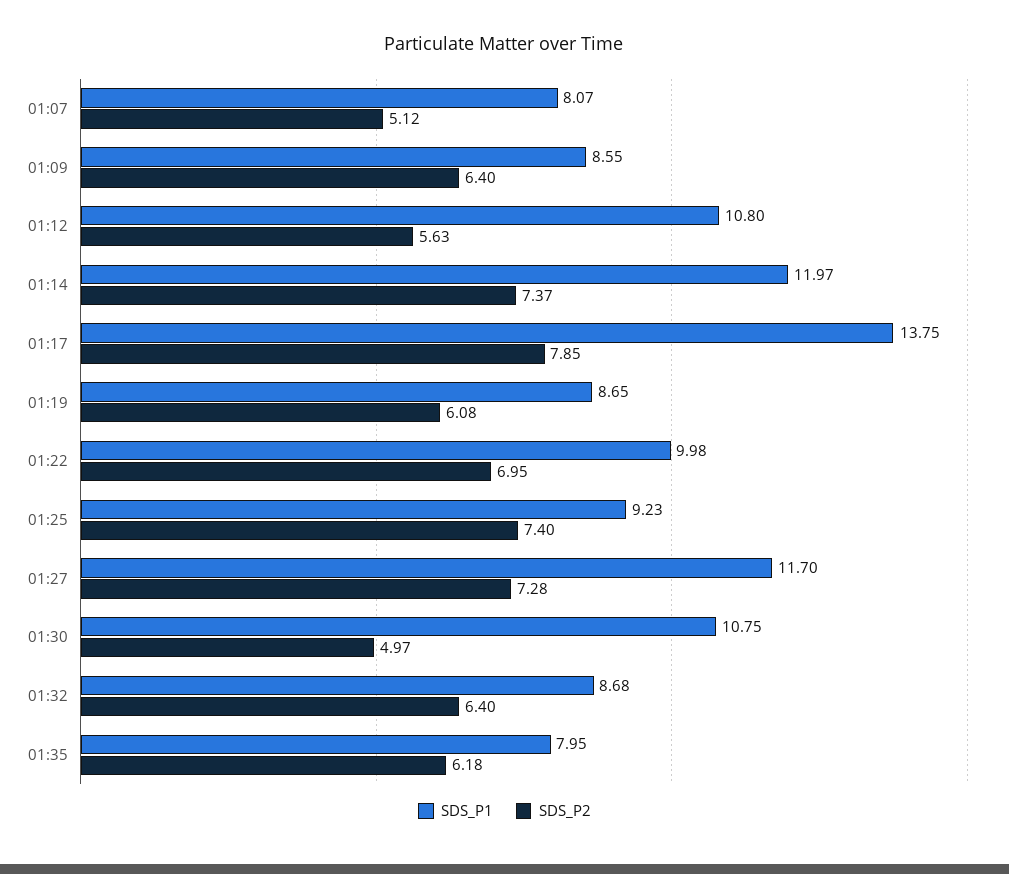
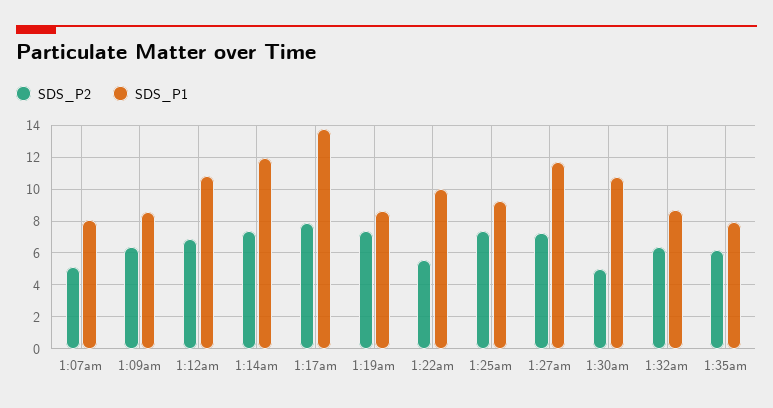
  {
    "SDS_P1": {
      "01:07": 8.07,
      "01:09": 8.55,
      "01:12": 10.8,
      "01:14": 11.97,
      "01:17": 13.75,
      "01:19": 8.65,
      "01:22": 9.98,
      "01:25": 9.23,
      "01:27": 11.7,
      "01:30": 10.75,
      "01:32": 8.68,
      "01:35": 7.95
    },
    "SDS_P2": {
      "01:07": 5.12,
      "01:09": 6.4,
-     "01:12": 5.63,
+     "01:12": 7,
      "01:14": 7.37,
      "01:17": 7.85,
-     "01:19": 6.08,
+     "01:19": 7.5,
-     "01:22": 6.95,
+     "01:22": 5.5,
      "01:25": 7.4,
      "01:27": 7.28,
      "01:30": 4.97,
      "01:32": 6.4,
      "01:35": 6.18
    }
  }

